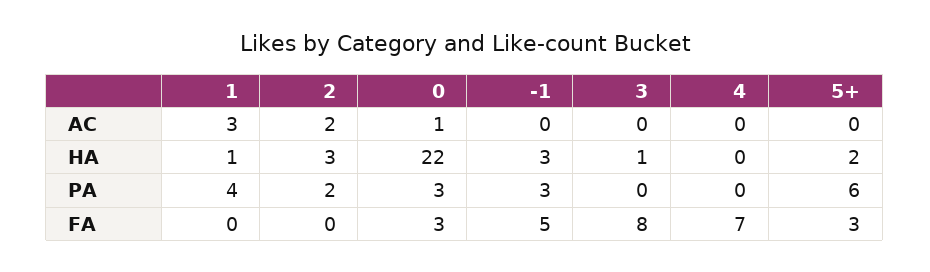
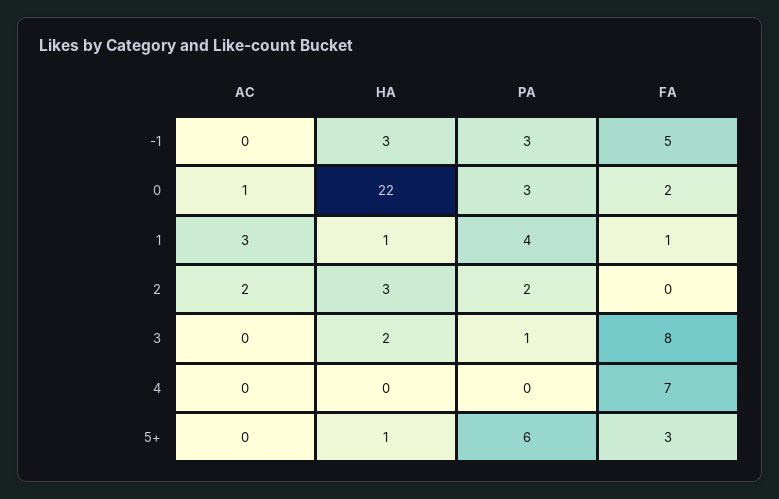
  {
    "1": {
      "AC": 3,
      "HA": 1,
      "PA": 4,
-     "FA": 0
+     "FA": 1
    },
    "2": {
      "AC": 2,
      "HA": 3,
      "PA": 2,
      "FA": 0
    },
    "0": {
      "AC": 1,
      "HA": 22,
      "PA": 3,
-     "FA": 3
+     "FA": 2
    },
    "-1": {
      "AC": 0,
      "HA": 3,
      "PA": 3,
      "FA": 5
    },
    "3": {
      "AC": 0,
-     "HA": 1,
+     "HA": 2,
-     "PA": 0,
+     "PA": 1,
      "FA": 8
    },
    "4": {
      "AC": 0,
      "HA": 0,
      "PA": 0,
      "FA": 7
    },
    "5+": {
      "AC": 0,
-     "HA": 2,
+     "HA": 1,
      "PA": 6,
      "FA": 3
    }
  }

